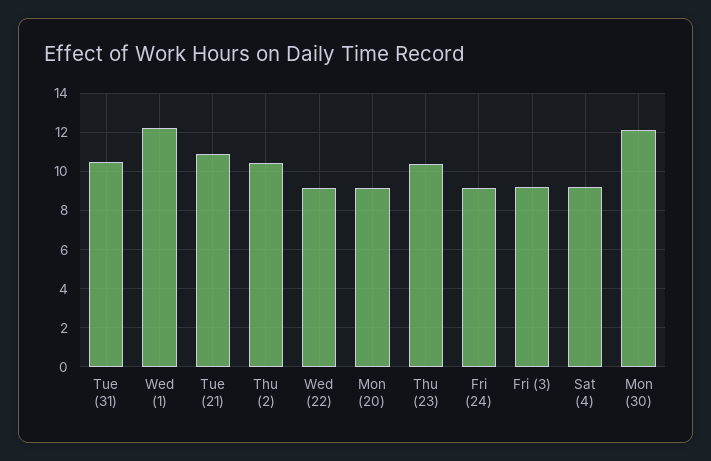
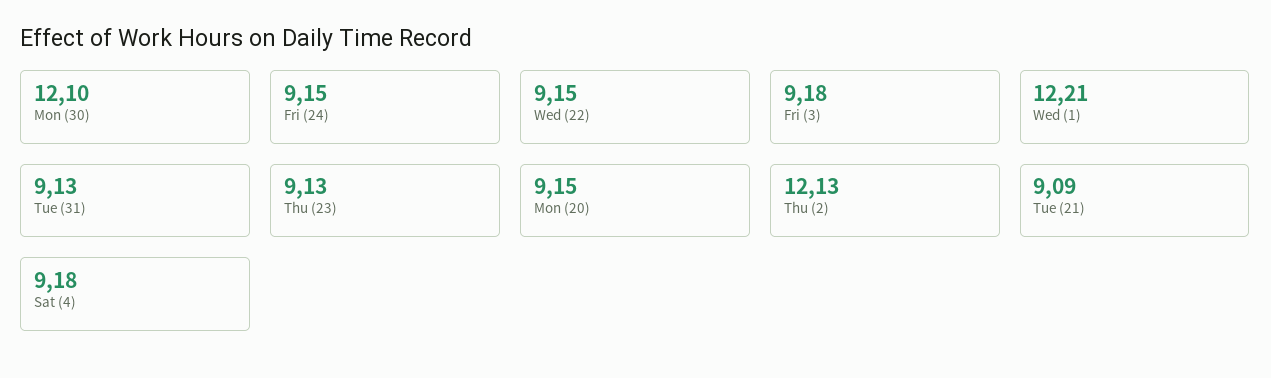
  {
-   "Tue (31)": 10.5,
+   "Tue (31)": 9.13,
    "Wed (1)": 12.21,
-   "Tue (21)": 11,
+   "Tue (21)": 9.09,
-   "Thu (2)": 10.5,
+   "Thu (2)": 12.13,
    "Wed (22)": 9.15,
    "Mon (20)": 9.15,
-   "Thu (23)": 10.5,
+   "Thu (23)": 9.13,
    "Fri (24)": 9.15,
    "Fri (3)": 9.18,
    "Sat (4)": 9.18,
    "Mon (30)": 12.1
  }

